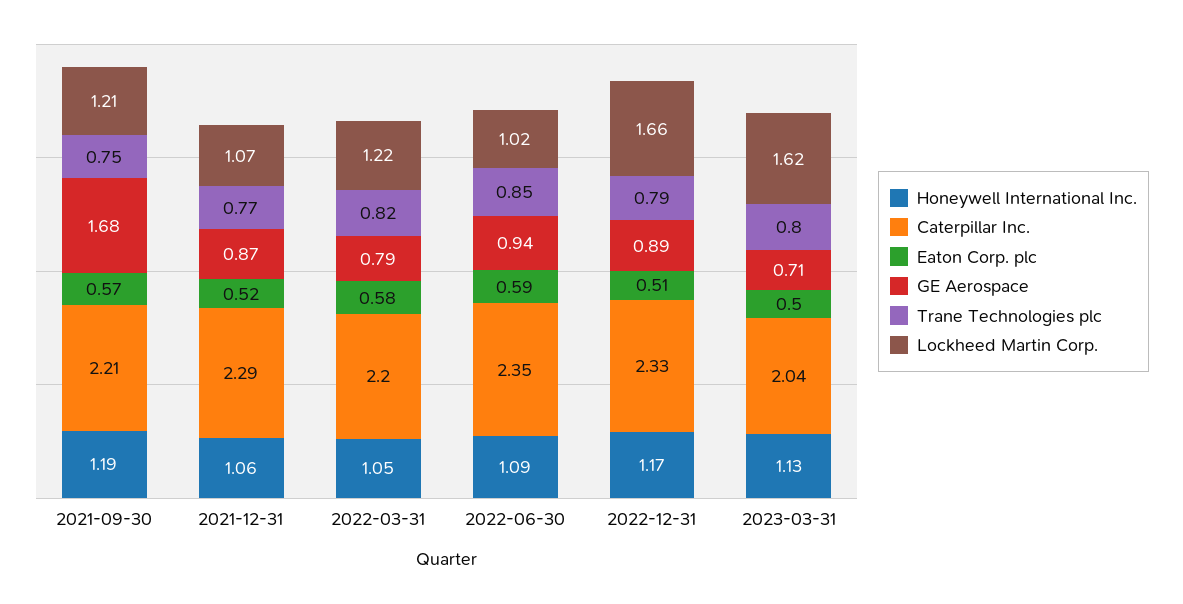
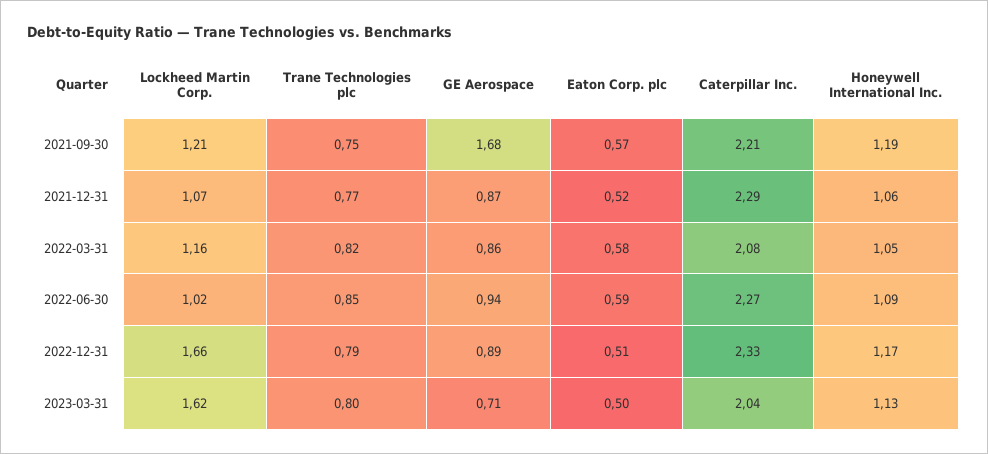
  {
    "Honeywell International Inc.": {
      "2021-09-30": 1.19,
      "2021-12-31": 1.06,
      "2022-03-31": 1.05,
      "2022-06-30": 1.09,
      "2022-12-31": 1.17,
      "2023-03-31": 1.13
    },
    "Caterpillar Inc.": {
      "2021-09-30": 2.21,
      "2021-12-31": 2.29,
-     "2022-03-31": 2.2,
+     "2022-03-31": 2.08,
-     "2022-06-30": 2.35,
+     "2022-06-30": 2.27,
      "2022-12-31": 2.33,
      "2023-03-31": 2.04
    },
    "Eaton Corp. plc": {
      "2021-09-30": 0.57,
      "2021-12-31": 0.52,
      "2022-03-31": 0.58,
      "2022-06-30": 0.59,
      "2022-12-31": 0.51,
      "2023-03-31": 0.5
    },
    "GE Aerospace": {
      "2021-09-30": 1.68,
      "2021-12-31": 0.87,
-     "2022-03-31": 0.79,
+     "2022-03-31": 0.86,
      "2022-06-30": 0.94,
      "2022-12-31": 0.89,
      "2023-03-31": 0.71
    },
    "Trane Technologies plc": {
      "2021-09-30": 0.75,
      "2021-12-31": 0.77,
      "2022-03-31": 0.82,
      "2022-06-30": 0.85,
      "2022-12-31": 0.79,
      "2023-03-31": 0.8
    },
    "Lockheed Martin Corp.": {
      "2021-09-30": 1.21,
      "2021-12-31": 1.07,
-     "2022-03-31": 1.22,
+     "2022-03-31": 1.16,
      "2022-06-30": 1.02,
      "2022-12-31": 1.66,
      "2023-03-31": 1.62
    }
  }

